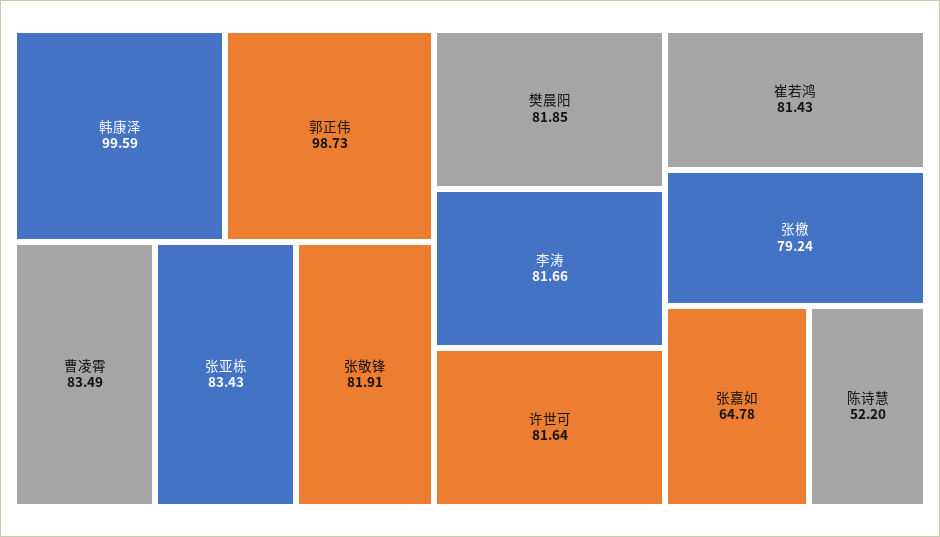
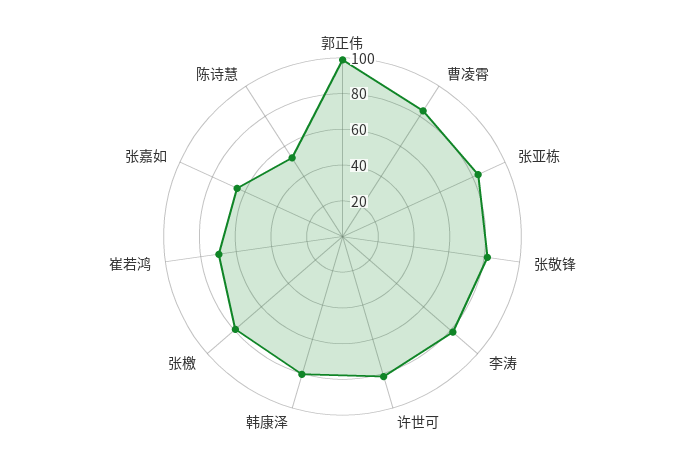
  {
-   "韩康泽": 99.59,
+   "韩康泽": 80,
    "郭正伟": 98.73,
    "曹凌霄": 83.49,
    "张亚栋": 83.43,
    "张敬锋": 81.91,
-   "樊晨阳": 81.85,
    "李涛": 81.66,
    "许世可": 81.64,
-   "崔若鸿": 81.43,
+   "崔若鸿": 70,
    "张檄": 79.24,
    "张嘉如": 64.78,
    "陈诗慧": 52.2
  }

